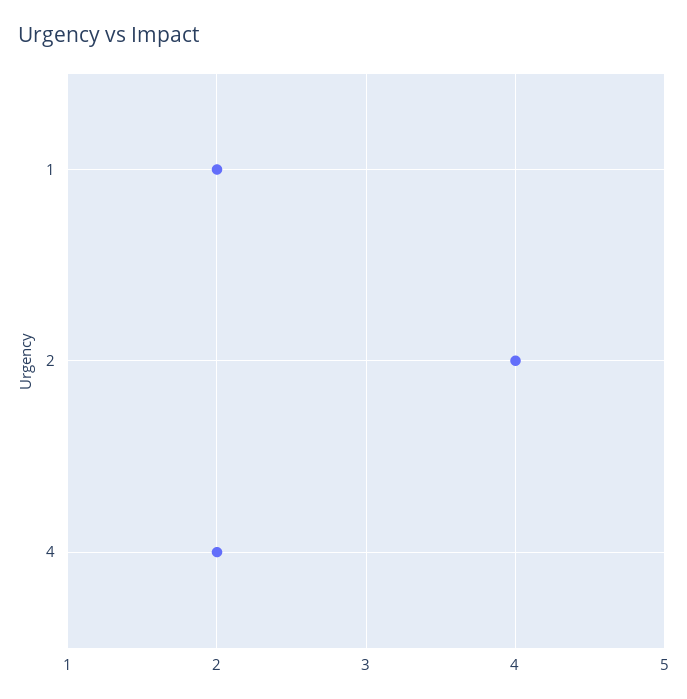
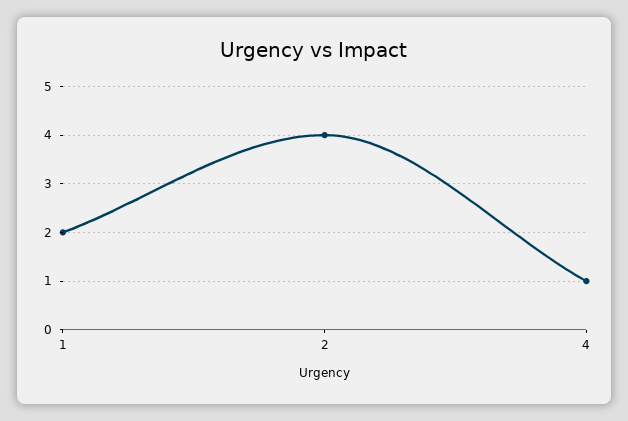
  {
    "1": 2,
    "2": 4,
-   "4": 2
+   "4": 1
  }

